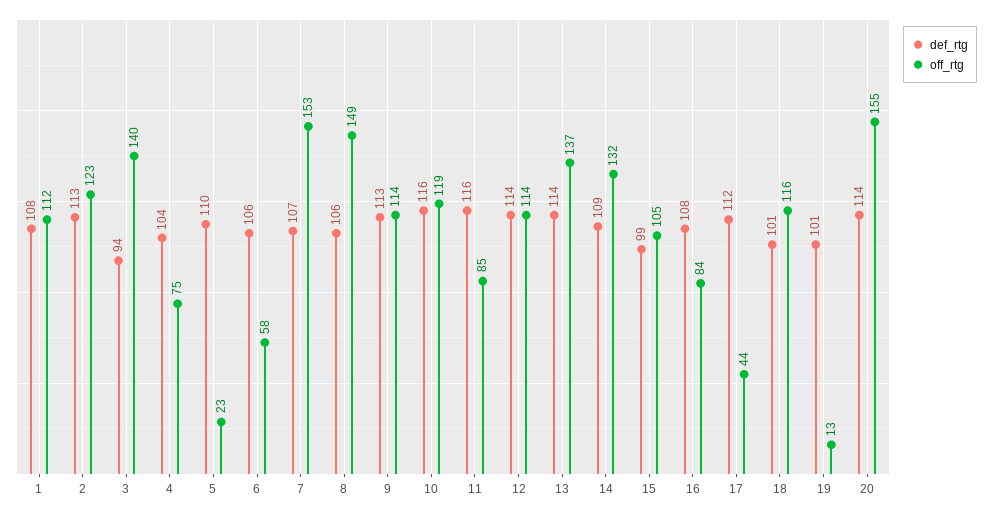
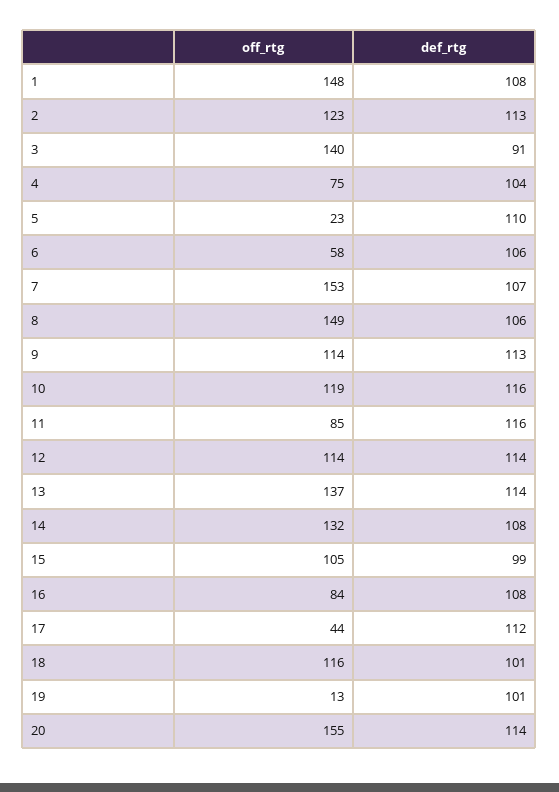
  {
    "def_rtg": {
      "1": 108,
      "2": 113,
-     "3": 94,
+     "3": 91,
      "4": 104,
      "5": 110,
      "6": 106,
      "7": 107,
      "8": 106,
      "9": 113,
      "10": 116,
      "11": 116,
      "12": 114,
      "13": 114,
-     "14": 109,
+     "14": 108,
      "15": 99,
      "16": 108,
      "17": 112,
      "18": 101,
      "19": 101,
      "20": 114
    },
    "off_rtg": {
-     "1": 112,
+     "1": 148,
      "2": 123,
      "3": 140,
      "4": 75,
      "5": 23,
      "6": 58,
      "7": 153,
      "8": 149,
      "9": 114,
      "10": 119,
      "11": 85,
      "12": 114,
      "13": 137,
      "14": 132,
      "15": 105,
      "16": 84,
      "17": 44,
      "18": 116,
      "19": 13,
      "20": 155
    }
  }

